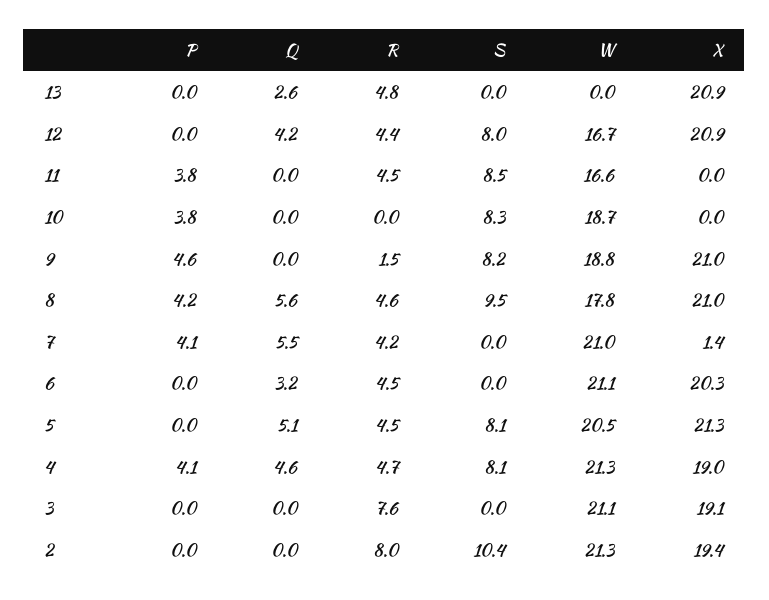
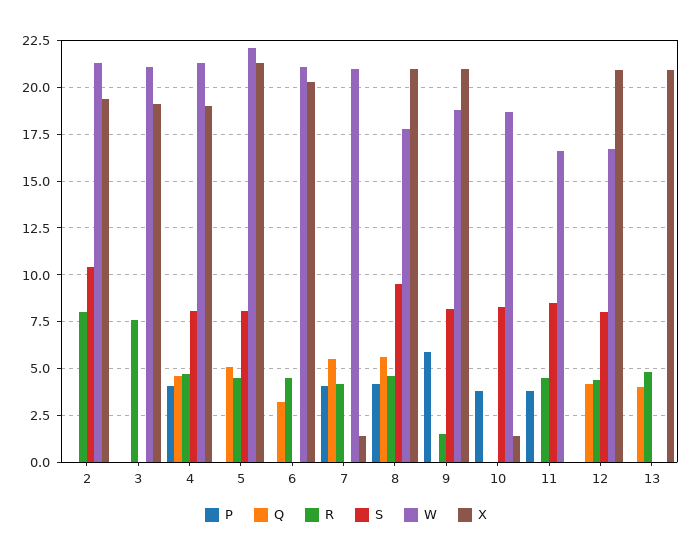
  {
    "P": {
      "13": 0,
      "12": 0,
      "11": 3.8,
      "10": 3.8,
-     "9": 4.6,
+     "9": 6,
      "8": 4.2,
      "7": 4.1,
      "6": 0,
      "5": 0,
      "4": 4.1,
      "3": 0,
      "2": 0
    },
    "Q": {
-     "13": 2.6,
+     "13": 4,
      "12": 4.2,
      "11": 0,
      "10": 0,
      "9": 0,
      "8": 5.6,
      "7": 5.5,
      "6": 3.2,
      "5": 5.1,
      "4": 4.6,
      "3": 0,
      "2": 0
    },
    "R": {
      "13": 4.8,
      "12": 4.4,
      "11": 4.5,
      "10": 0,
      "9": 1.5,
      "8": 4.6,
      "7": 4.2,
      "6": 4.5,
      "5": 4.5,
      "4": 4.7,
      "3": 7.6,
      "2": 8
    },
    "S": {
      "13": 0,
      "12": 8,
      "11": 8.5,
      "10": 8.3,
      "9": 8.2,
      "8": 9.5,
      "7": 0,
      "6": 0,
      "5": 8.1,
      "4": 8.1,
      "3": 0,
      "2": 10.4
    },
    "W": {
      "13": 0,
      "12": 16.7,
      "11": 16.6,
      "10": 18.7,
      "9": 18.8,
      "8": 17.8,
      "7": 21,
      "6": 21.1,
-     "5": 20.5,
+     "5": 22,
      "4": 21.3,
      "3": 21.1,
      "2": 21.3
    },
    "X": {
      "13": 20.9,
      "12": 20.9,
      "11": 0,
-     "10": 0,
+     "10": 1.5,
      "9": 21,
      "8": 21,
      "7": 1.4,
      "6": 20.3,
      "5": 21.3,
      "4": 19,
      "3": 19.1,
      "2": 19.4
    }
  }

